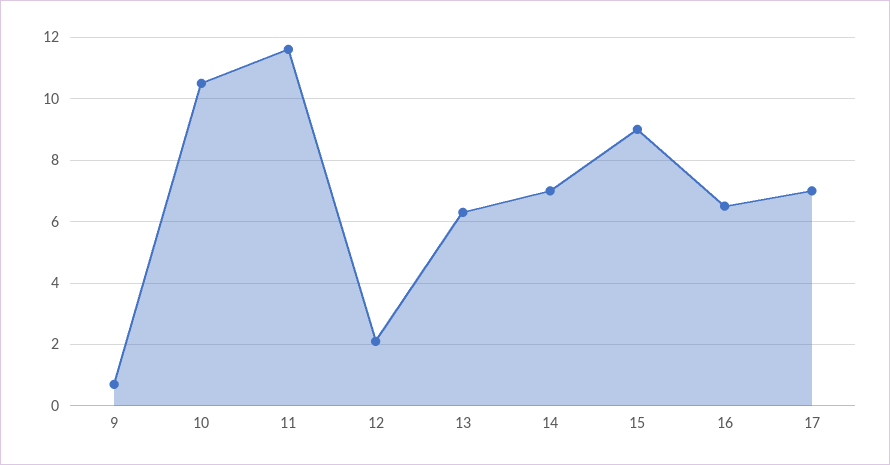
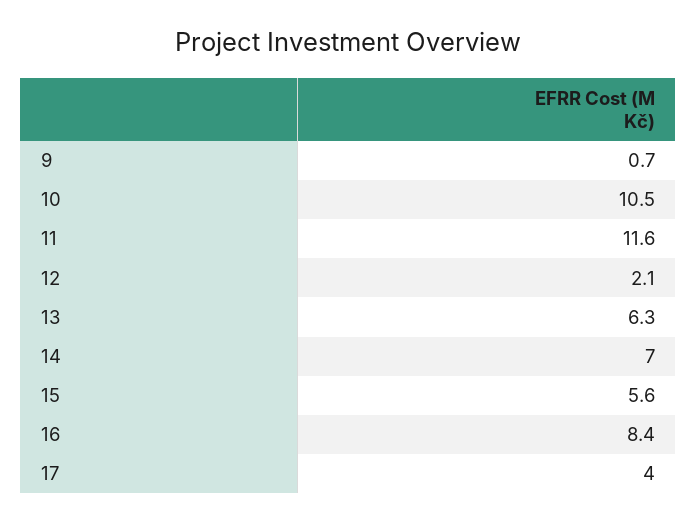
  {
    "9": 0.7,
    "10": 10.5,
    "11": 11.6,
    "12": 2.1,
    "13": 6.3,
    "14": 7,
-   "15": 9,
+   "15": 5.6,
-   "16": 6.5,
+   "16": 8.4,
-   "17": 7
+   "17": 4
  }

